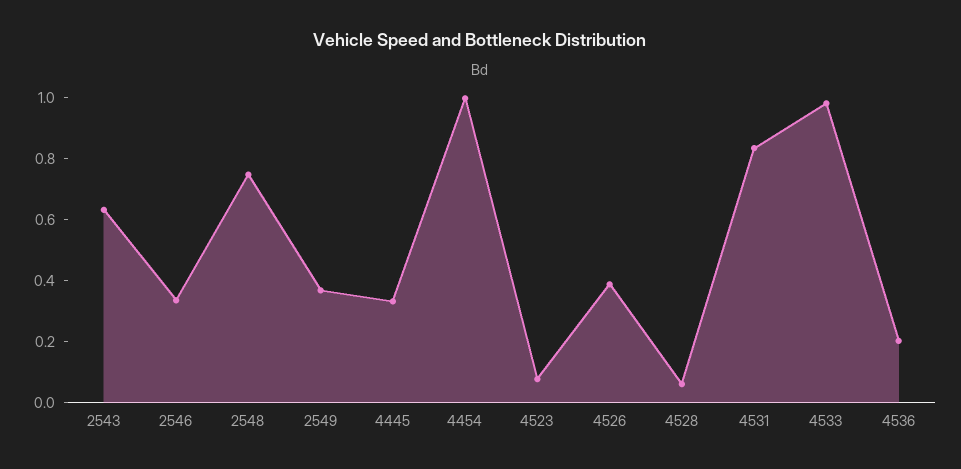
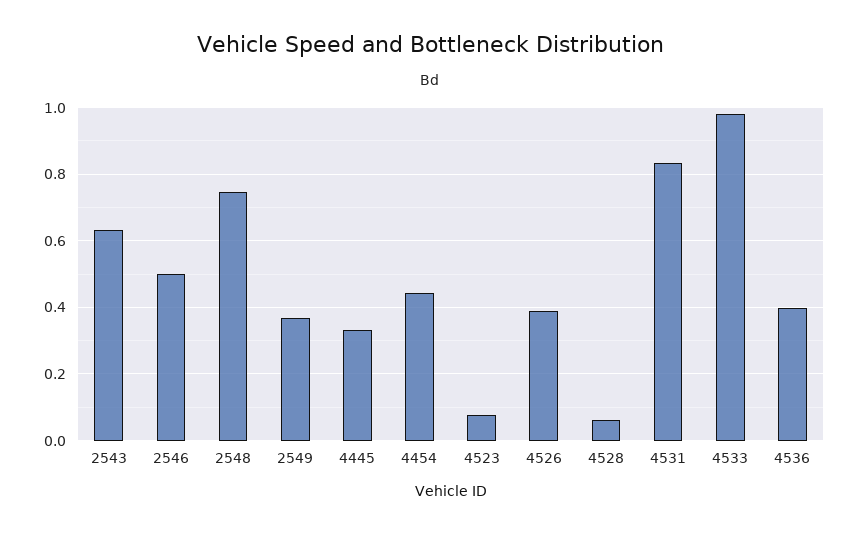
  {
    "2543": 0.64,
-   "2546": 0.35,
+   "2546": 0.5,
    "2548": 0.74,
    "2549": 0.36,
    "4445": 0.34,
-   "4454": 1,
+   "4454": 0.44,
    "4523": 0.08,
    "4526": 0.38,
    "4528": 0.06,
    "4531": 0.84,
    "4533": 0.98,
-   "4536": 0.2
+   "4536": 0.4
  }

